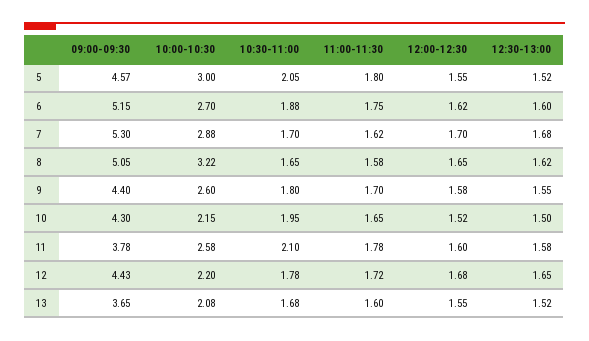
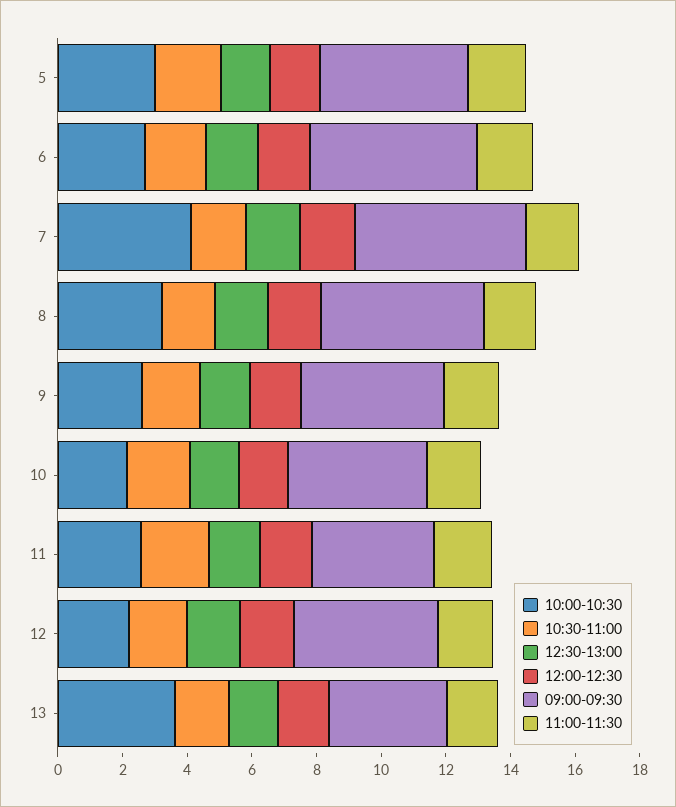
  {
    "09:00-09:30": {
      "5": 4.57,
      "6": 5.15,
      "7": 5.3,
      "8": 5.05,
      "9": 4.4,
      "10": 4.3,
      "11": 3.78,
      "12": 4.43,
      "13": 3.65
    },
    "10:00-10:30": {
      "5": 3,
      "6": 2.7,
-     "7": 2.88,
+     "7": 4,
      "8": 3.22,
      "9": 2.6,
      "10": 2.15,
      "11": 2.58,
      "12": 2.2,
-     "13": 2.08
+     "13": 3.5
    },
    "10:30-11:00": {
      "5": 2.05,
      "6": 1.88,
      "7": 1.7,
      "8": 1.65,
      "9": 1.8,
      "10": 1.95,
      "11": 2.1,
      "12": 1.78,
      "13": 1.68
    },
    "11:00-11:30": {
      "5": 1.8,
      "6": 1.75,
      "7": 1.62,
      "8": 1.58,
      "9": 1.7,
      "10": 1.65,
      "11": 1.78,
      "12": 1.72,
      "13": 1.6
    },
    "12:00-12:30": {
      "5": 1.55,
      "6": 1.62,
      "7": 1.7,
      "8": 1.65,
      "9": 1.58,
      "10": 1.52,
      "11": 1.6,
      "12": 1.68,
      "13": 1.55
    },
    "12:30-13:00": {
      "5": 1.52,
      "6": 1.6,
      "7": 1.68,
      "8": 1.62,
      "9": 1.55,
      "10": 1.5,
      "11": 1.58,
      "12": 1.65,
      "13": 1.52
    }
  }

